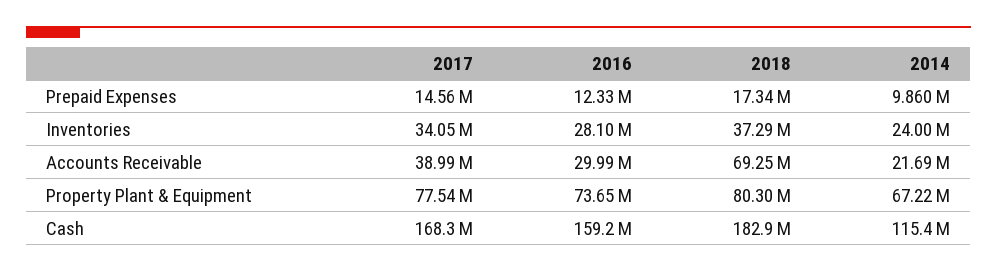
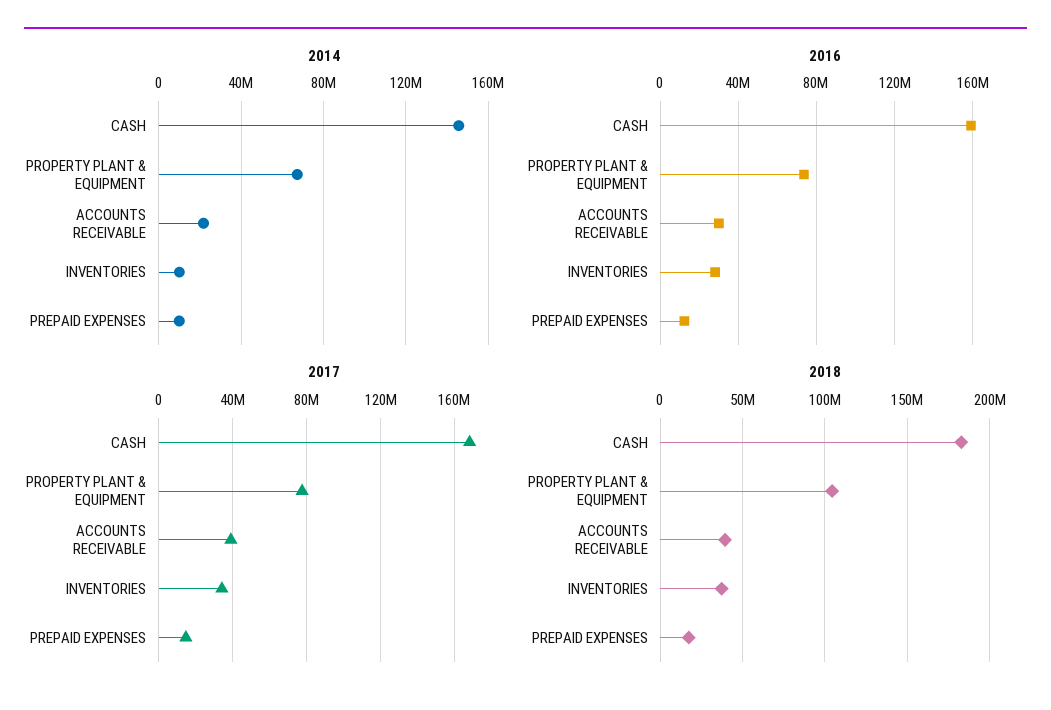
  {
    "2017": {
      "Prepaid Expenses": 14560000,
      "Inventories": 34050000,
      "Accounts Receivable": 38990000,
      "Property Plant & Equipment": 77540000,
      "Cash": 168300000
    },
    "2016": {
      "Prepaid Expenses": 12330000,
      "Inventories": 28100000,
      "Accounts Receivable": 29990000,
      "Property Plant & Equipment": 73650000,
      "Cash": 159200000
    },
    "2018": {
      "Prepaid Expenses": 17340000,
      "Inventories": 37290000,
-     "Accounts Receivable": 69250000,
+     "Accounts Receivable": 40000000,
-     "Property Plant & Equipment": 80300000,
+     "Property Plant & Equipment": 105000000,
      "Cash": 182900000
    },
    "2014": {
      "Prepaid Expenses": 9860000,
-     "Inventories": 24000000,
+     "Inventories": 10000000,
      "Accounts Receivable": 21690000,
      "Property Plant & Equipment": 67220000,
-     "Cash": 115400000
+     "Cash": 145000000
    }
  }

